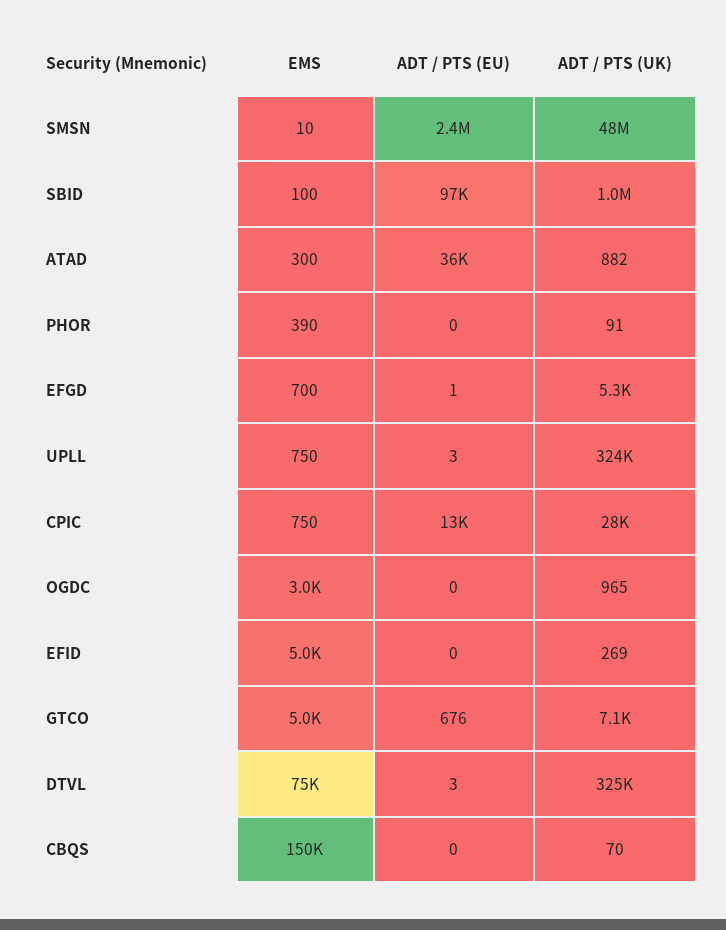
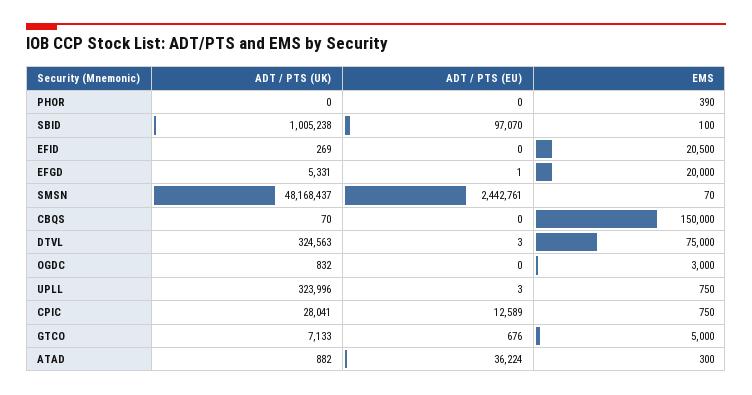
  {
    "EMS": {
-     "SMSN": 10,
+     "SMSN": 70,
      "SBID": 100,
      "ATAD": 300,
      "PHOR": 390,
-     "EFGD": 700,
+     "EFGD": 20000,
      "UPLL": 750,
      "CPIC": 750,
      "OGDC": 3000,
-     "EFID": 5000,
+     "EFID": 20500,
      "GTCO": 5000,
      "DTVL": 75000,
      "CBQS": 150000
    },
    "ADT / PTS (EU)": {
      "SMSN": 2442761,
      "SBID": 97070,
      "ATAD": 36224,
      "PHOR": 0,
      "EFGD": 1,
      "UPLL": 3,
      "CPIC": 12589,
      "OGDC": 0,
      "EFID": 0,
      "GTCO": 676,
      "DTVL": 3,
      "CBQS": 0
    },
    "ADT / PTS (UK)": {
      "SMSN": 48168437,
      "SBID": 1005238,
      "ATAD": 882,
-     "PHOR": 91,
+     "PHOR": 0,
      "EFGD": 5331,
      "UPLL": 323996,
      "CPIC": 28041,
-     "OGDC": 965,
+     "OGDC": 832,
      "EFID": 269,
      "GTCO": 7133,
      "DTVL": 324563,
      "CBQS": 70
    }
  }

